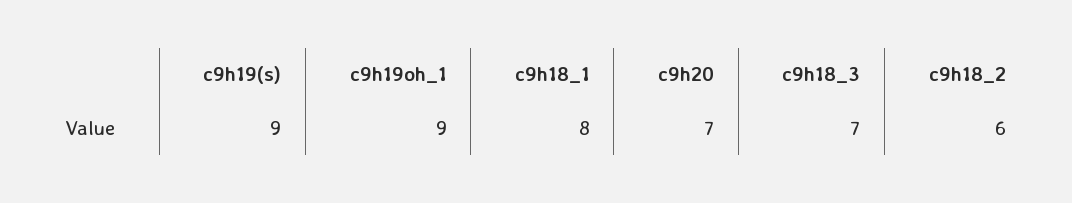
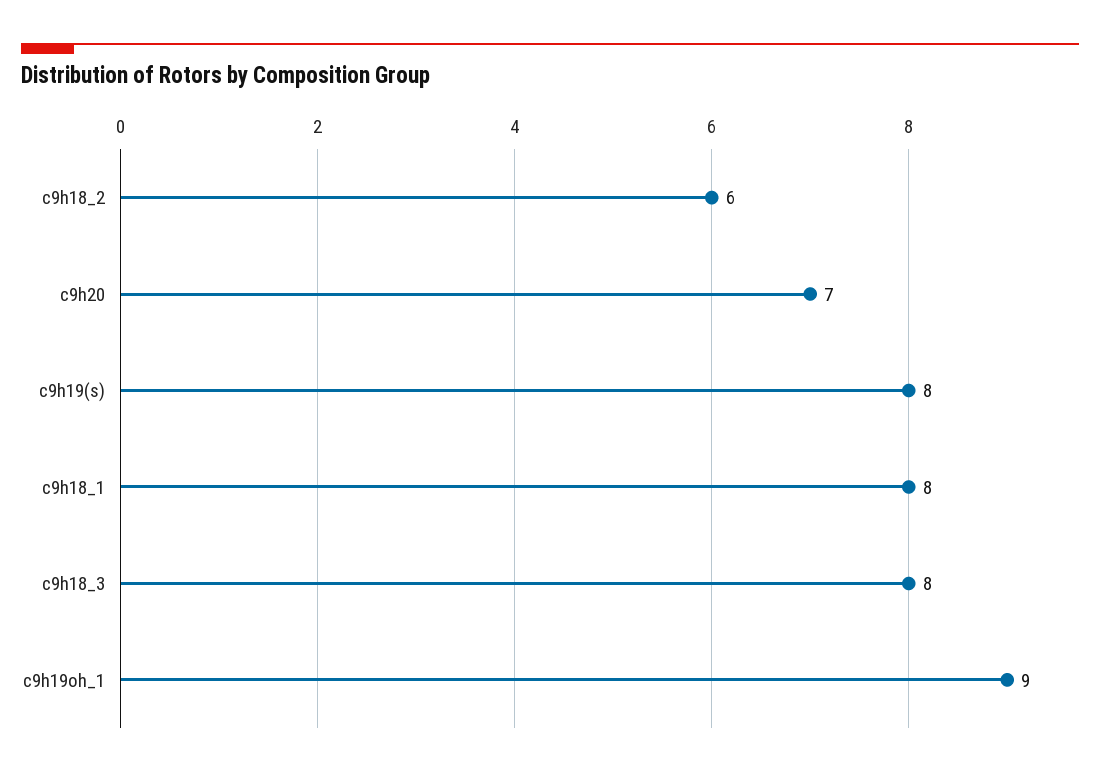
  {
-   "c9h19(s)": 9,
+   "c9h19(s)": 8,
    "c9h19oh_1": 9,
    "c9h18_1": 8,
    "c9h20": 7,
-   "c9h18_3": 7,
+   "c9h18_3": 8,
    "c9h18_2": 6
  }

